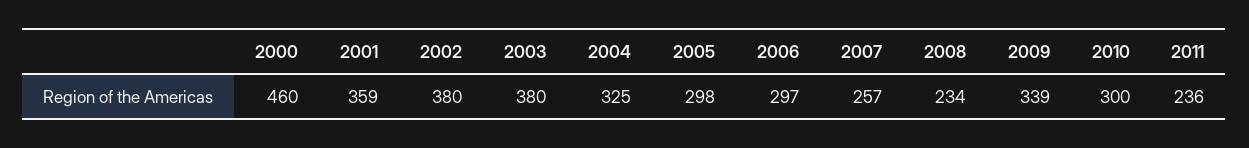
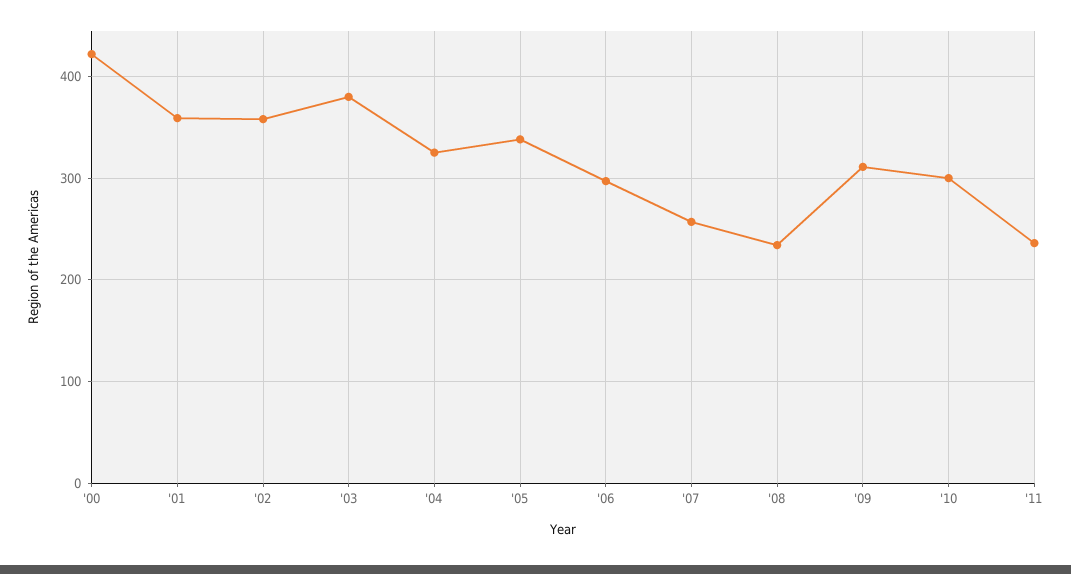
  {
-   "2000": 460,
+   "2000": 420,
    "2001": 359,
-   "2002": 380,
+   "2002": 360,
    "2003": 380,
    "2004": 325,
-   "2005": 298,
+   "2005": 340,
    "2006": 297,
    "2007": 257,
    "2008": 234,
-   "2009": 339,
+   "2009": 310,
    "2010": 300,
    "2011": 236
  }

